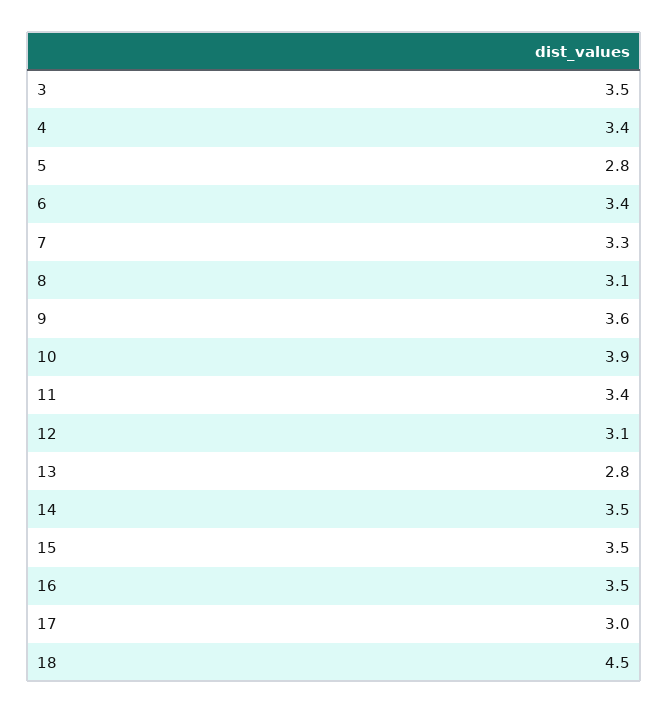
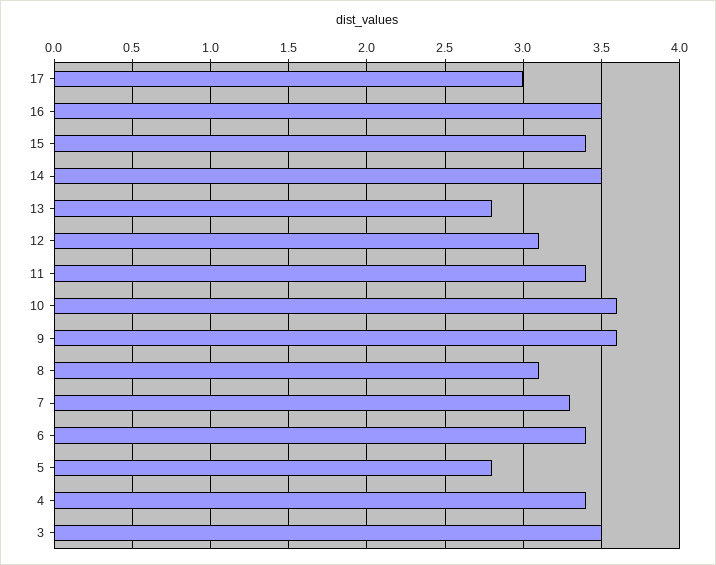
  {
    "3": 3.5,
    "4": 3.4,
    "5": 2.8,
    "6": 3.4,
    "7": 3.3,
    "8": 3.1,
    "9": 3.6,
-   "10": 3.9,
+   "10": 3.6,
    "11": 3.4,
    "12": 3.1,
    "13": 2.8,
    "14": 3.5,
-   "15": 3.5,
+   "15": 3.4,
    "16": 3.5,
-   "17": 3,
+   "17": 3
-   "18": 4.5
  }

